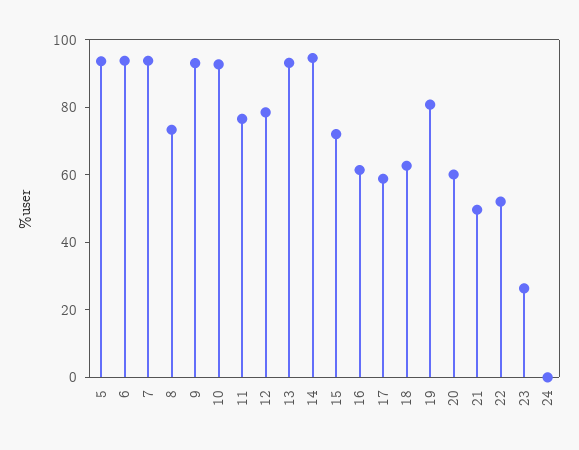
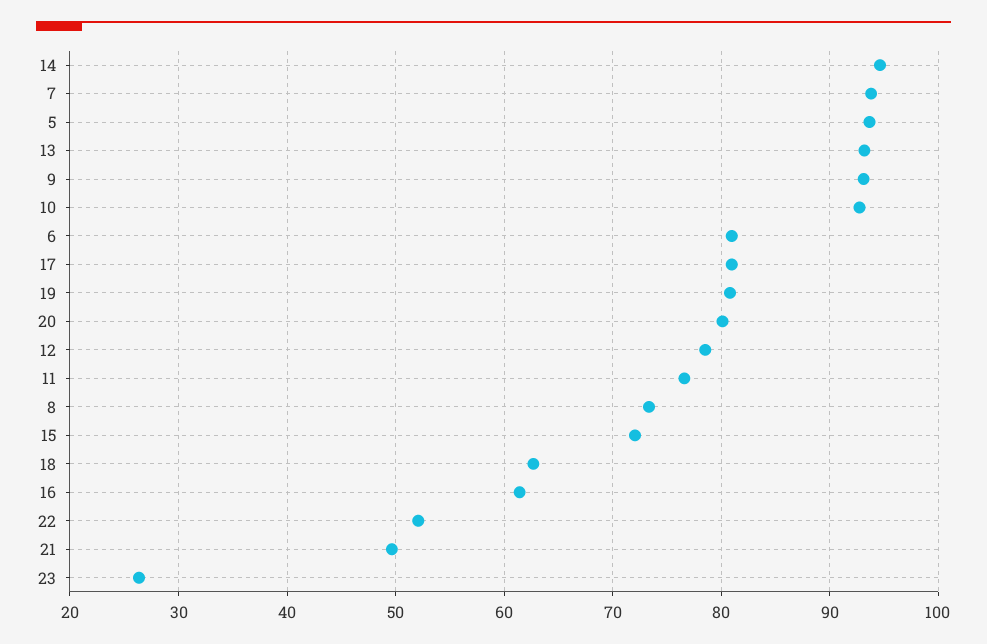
  {
    "5": 94,
-   "6": 95,
+   "6": 81,
    "7": 94,
    "8": 73,
    "9": 93,
    "10": 93,
    "11": 77,
    "12": 79,
    "13": 93,
    "14": 95,
    "15": 72,
    "16": 61,
-   "17": 60,
+   "17": 81,
    "18": 63,
    "19": 81,
-   "20": 60,
+   "20": 80,
    "21": 50,
    "22": 52,
-   "23": 26,
+   "23": 26
-   "24": 0
  }

